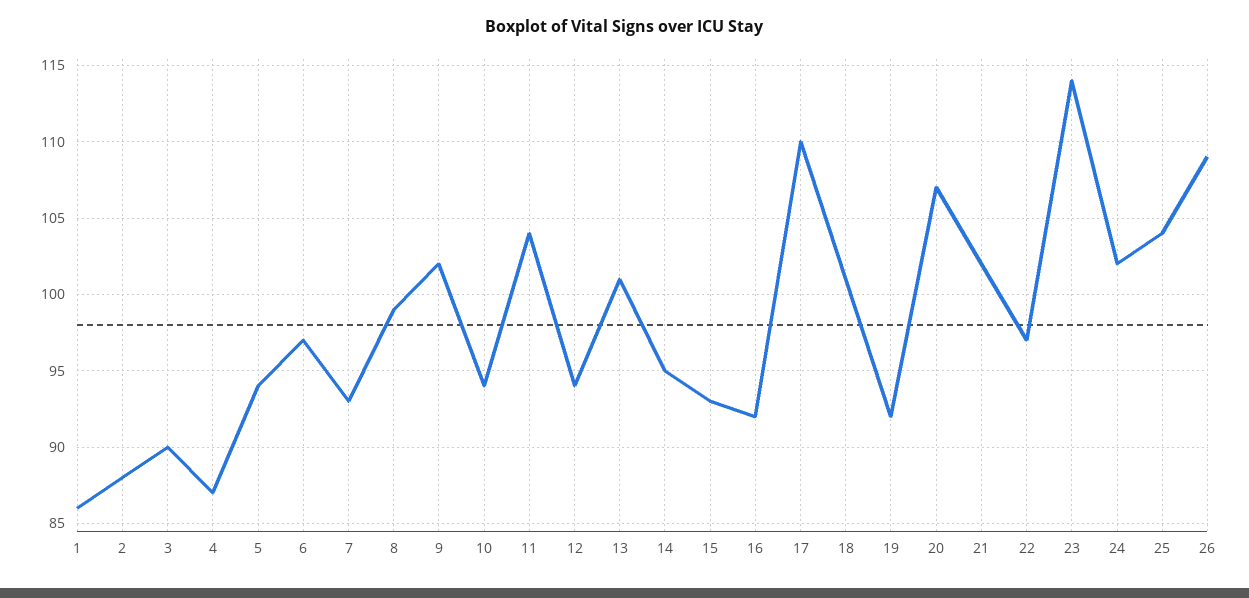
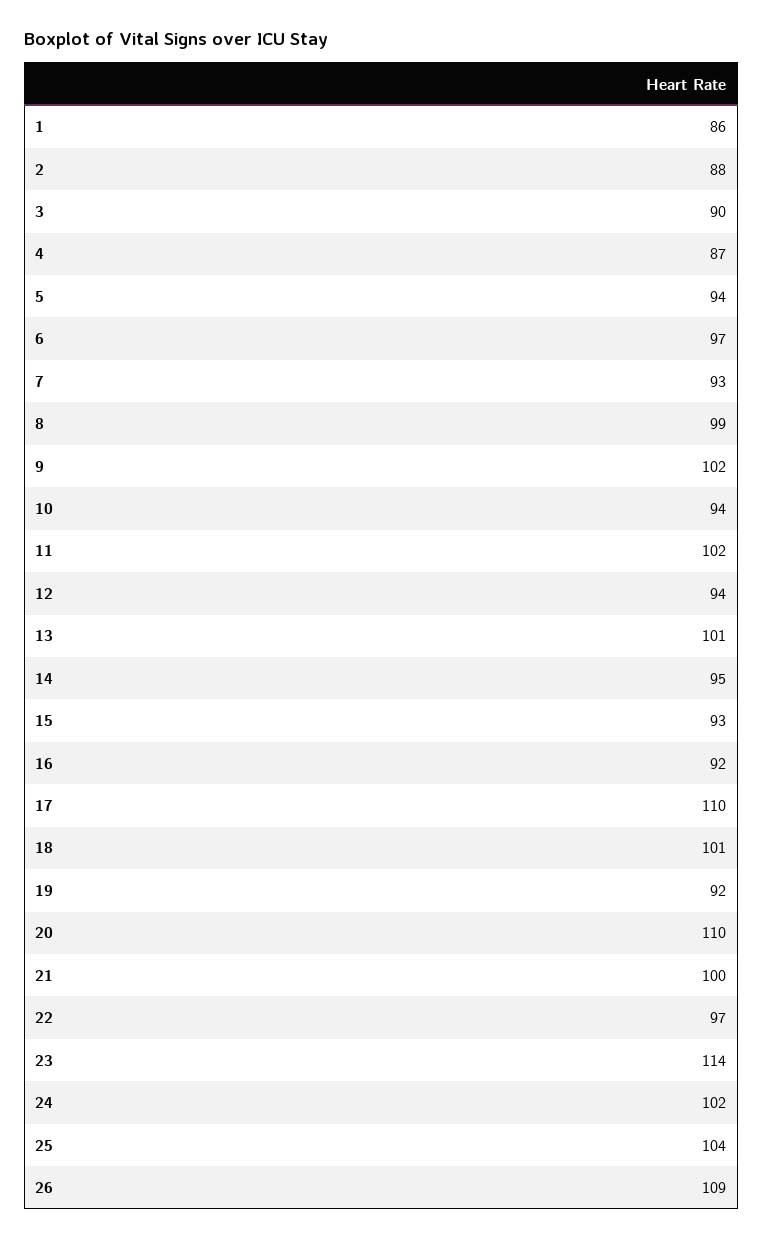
  {
    "1": 86,
    "2": 88,
    "3": 90,
    "4": 87,
    "5": 94,
    "6": 97,
    "7": 93,
    "8": 99,
    "9": 102,
    "10": 94,
-   "11": 104,
+   "11": 102,
    "12": 94,
    "13": 101,
    "14": 95,
    "15": 93,
    "16": 92,
    "17": 110,
    "18": 101,
    "19": 92,
-   "20": 107,
+   "20": 110,
-   "21": 102,
+   "21": 100,
    "22": 97,
    "23": 114,
    "24": 102,
    "25": 104,
    "26": 109
  }

